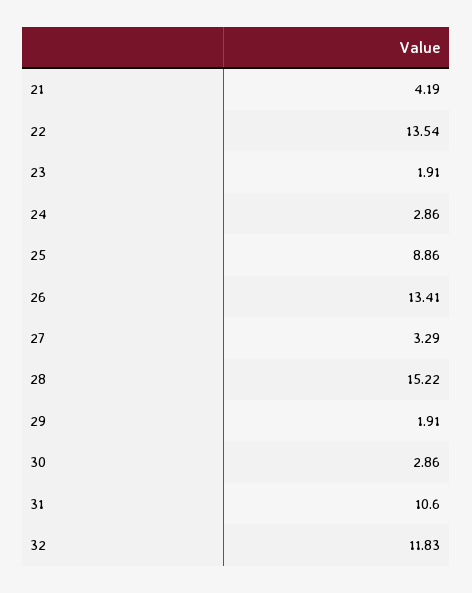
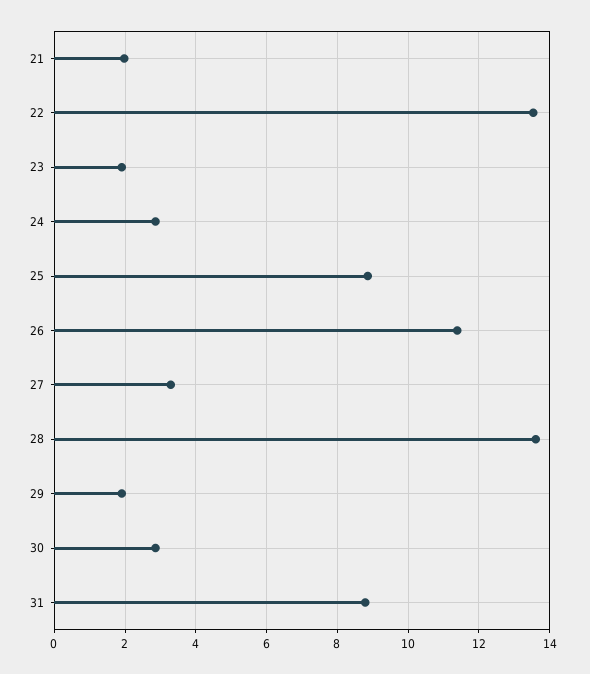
  {
-   "21": 4.19,
+   "21": 2,
    "22": 13.54,
    "23": 1.91,
    "24": 2.86,
    "25": 8.86,
-   "26": 13.41,
+   "26": 11.4,
    "27": 3.29,
-   "28": 15.22,
+   "28": 13.6,
    "29": 1.91,
    "30": 2.86,
-   "31": 10.6,
+   "31": 8.8
-   "32": 11.83
  }

